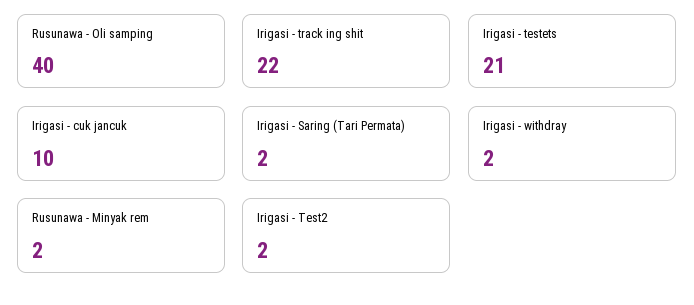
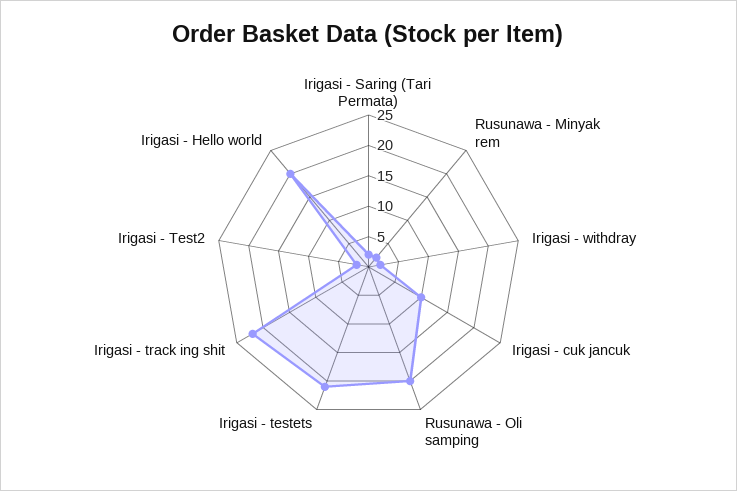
  {
-   "Rusunawa - Oli samping": 40,
+   "Rusunawa - Oli samping": 20,
    "Irigasi - track ing shit": 22,
    "Irigasi - testets": 21,
    "Irigasi - cuk jancuk": 10,
    "Irigasi - Saring (Tari Permata)": 2,
    "Irigasi - withdray": 2,
    "Rusunawa - Minyak rem": 2,
-   "Irigasi - Test2": 2
+   "Irigasi - Test2": 2,
+   "Irigasi - Hello world": 20
  }

